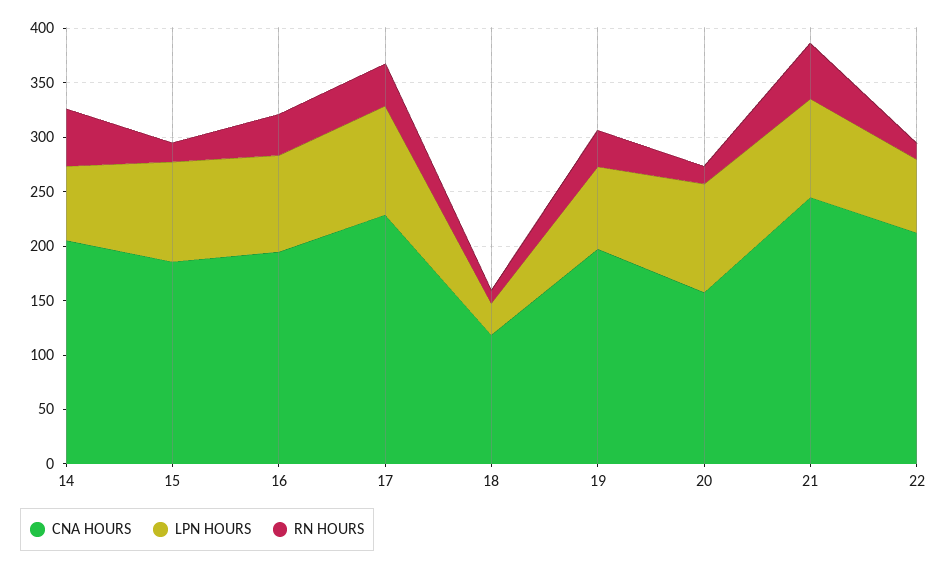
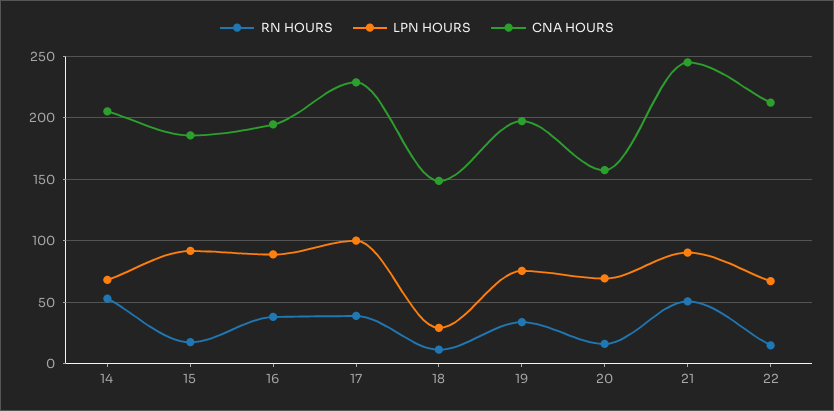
  {
    "CNA HOURS": {
      "14": 205,
      "15": 185,
      "16": 195,
      "17": 230,
-     "18": 120,
+     "18": 150,
      "19": 200,
      "20": 160,
      "21": 245,
      "22": 215
    },
    "LPN HOURS": {
      "14": 70,
      "15": 90,
      "16": 90,
      "17": 100,
      "18": 30,
      "19": 75,
-     "20": 100,
+     "20": 70,
      "21": 90,
      "22": 65
    },
    "RN HOURS": {
      "14": 55,
      "15": 15,
      "16": 40,
      "17": 40,
      "18": 10,
      "19": 35,
      "20": 15,
      "21": 50,
      "22": 15
    }
  }

